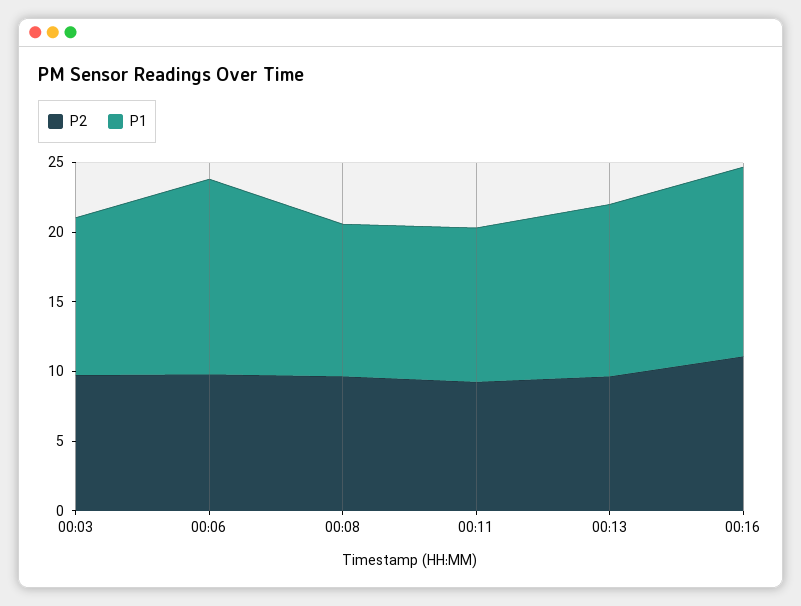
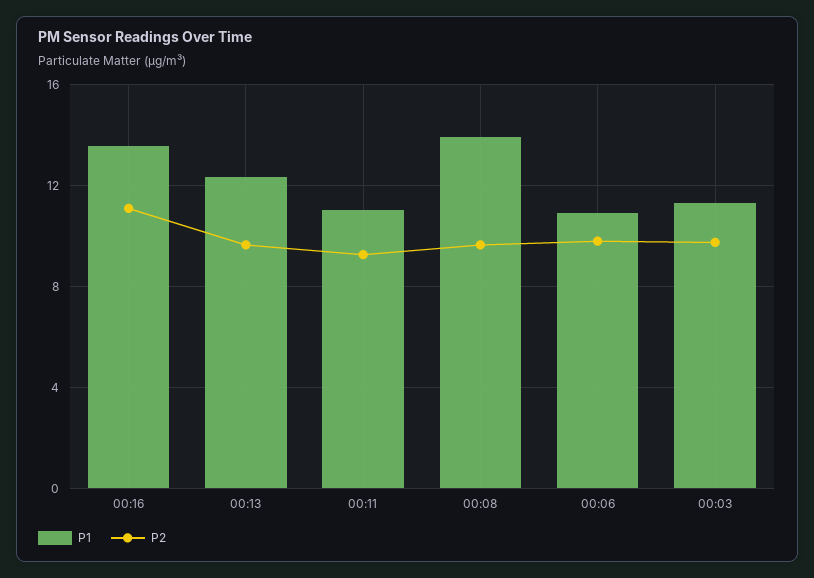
  {
    "P2": {
      "00:03": 10,
      "00:06": 10,
      "00:08": 9.5,
      "00:11": 9.5,
      "00:13": 9.5,
      "00:16": 11
    },
    "P1": {
      "00:03": 11.5,
-     "00:06": 14,
+     "00:06": 11,
-     "00:08": 11,
+     "00:08": 14,
      "00:11": 11,
      "00:13": 12.5,
      "00:16": 13.5
    }
  }

